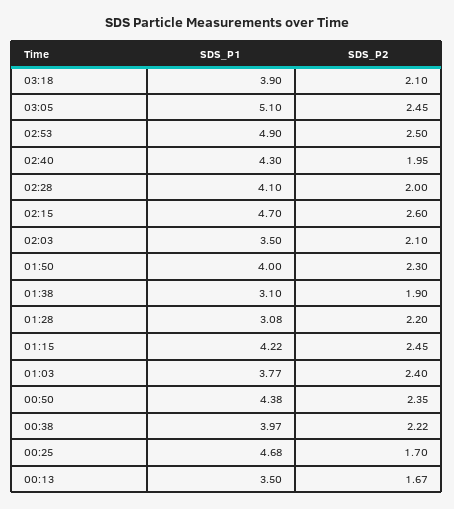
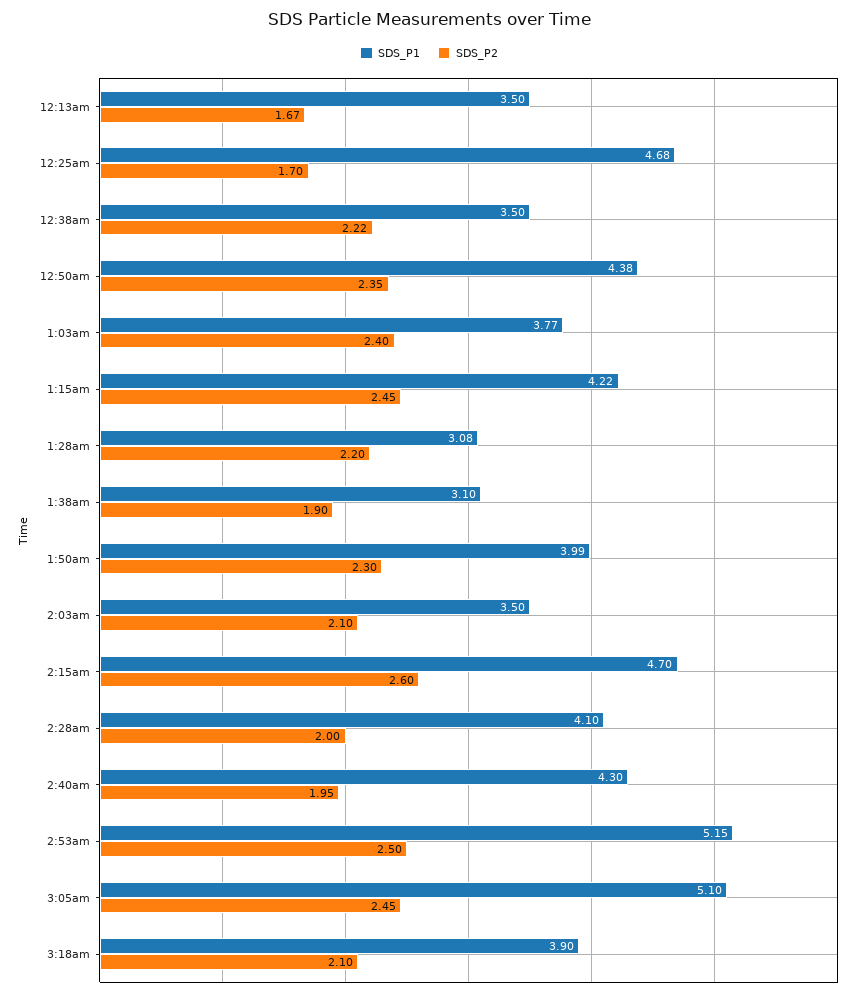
  {
    "SDS_P1": {
      "03:18": 3.9,
      "03:05": 5.1,
-     "02:53": 4.9,
+     "02:53": 5.15,
      "02:40": 4.3,
      "02:28": 4.1,
      "02:15": 4.7,
      "02:03": 3.5,
-     "01:50": 4,
+     "01:50": 3.99,
      "01:38": 3.1,
      "01:28": 3.08,
      "01:15": 4.22,
      "01:03": 3.77,
      "00:50": 4.38,
-     "00:38": 3.97,
+     "00:38": 3.5,
      "00:25": 4.68,
      "00:13": 3.5
    },
    "SDS_P2": {
      "03:18": 2.1,
      "03:05": 2.45,
      "02:53": 2.5,
      "02:40": 1.95,
      "02:28": 2,
      "02:15": 2.6,
      "02:03": 2.1,
      "01:50": 2.3,
      "01:38": 1.9,
      "01:28": 2.2,
      "01:15": 2.45,
      "01:03": 2.4,
      "00:50": 2.35,
      "00:38": 2.22,
      "00:25": 1.7,
      "00:13": 1.67
    }
  }

